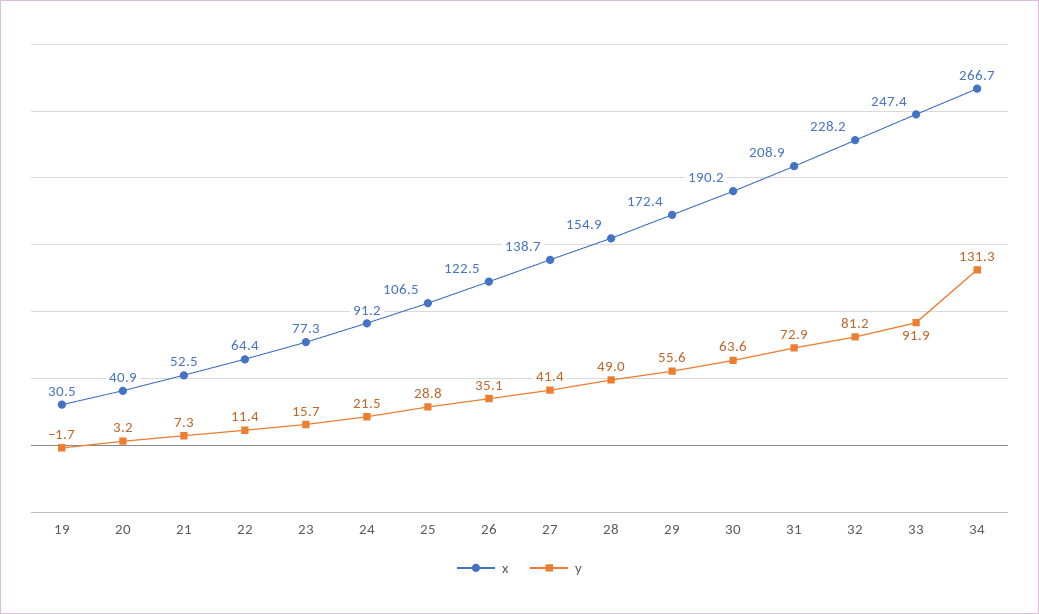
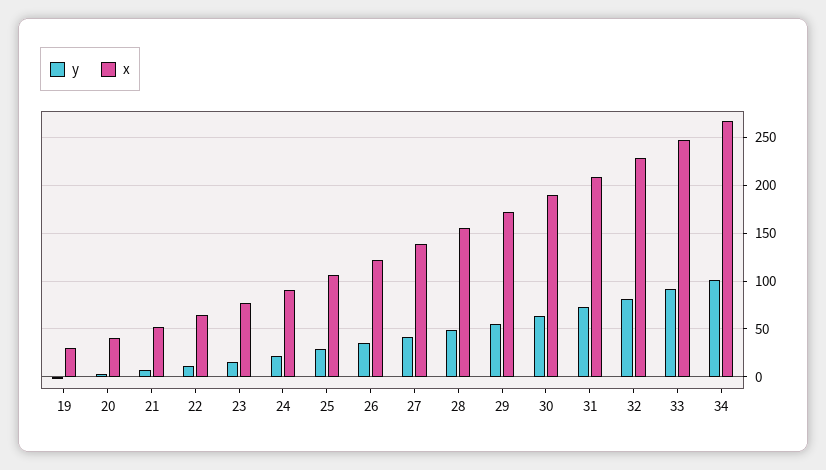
  {
    "x": {
      "19": 30.5,
      "20": 40.9,
      "21": 52.5,
      "22": 64.4,
      "23": 77.3,
      "24": 91.2,
      "25": 106.5,
      "26": 122.5,
      "27": 138.7,
      "28": 154.9,
      "29": 172.4,
      "30": 190.2,
      "31": 208.9,
      "32": 228.2,
      "33": 247.4,
      "34": 266.7
    },
    "y": {
      "19": -1.7,
      "20": 3.2,
      "21": 7.3,
      "22": 11.4,
      "23": 15.7,
      "24": 21.5,
      "25": 28.8,
      "26": 35.1,
      "27": 41.4,
      "28": 49,
      "29": 55.6,
      "30": 63.6,
      "31": 72.9,
      "32": 81.2,
      "33": 91.9,
-     "34": 131.3
+     "34": 100
    }
  }

